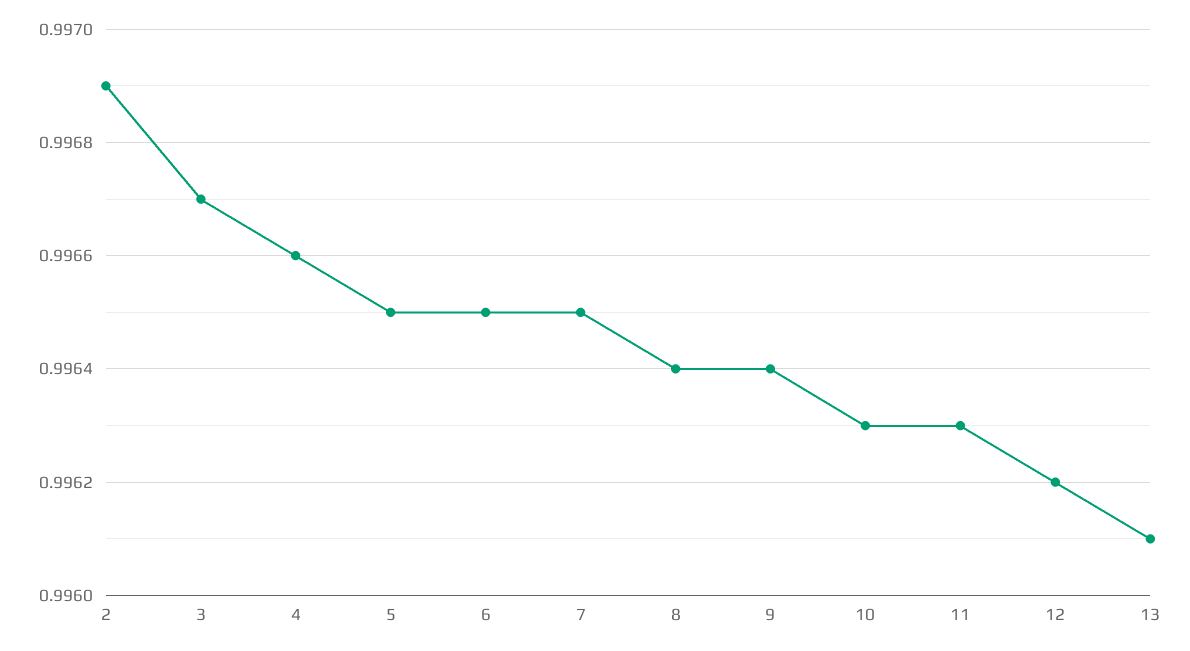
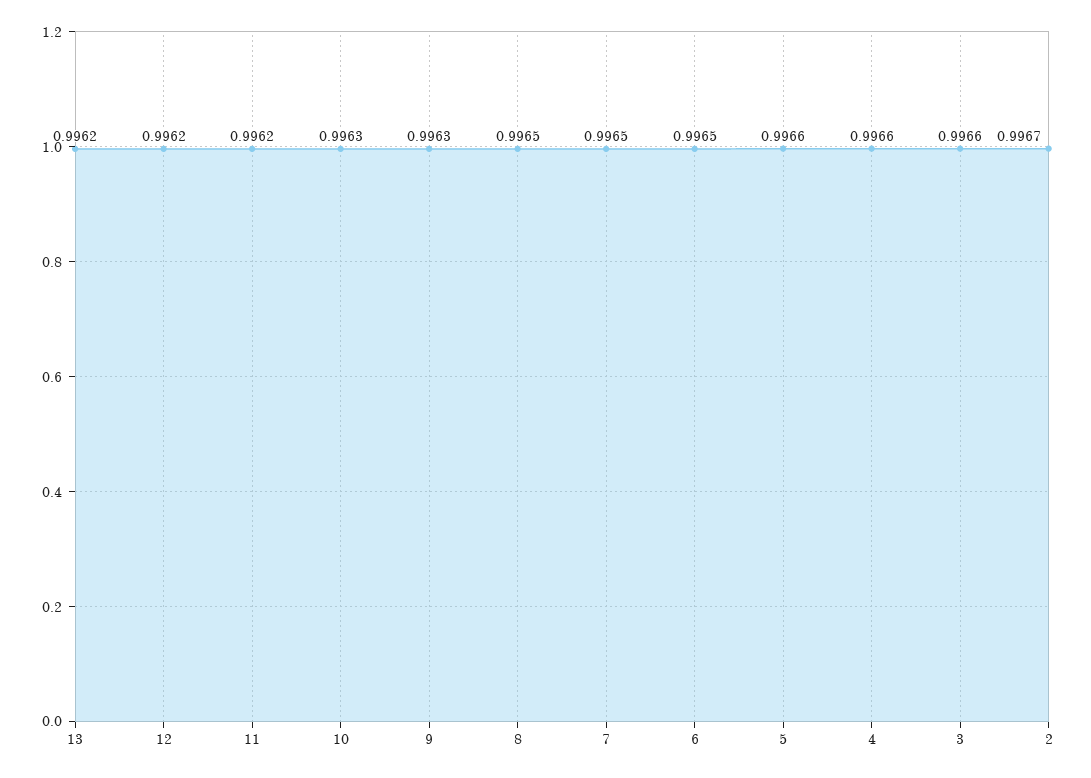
  {
-   "2": 0.9969,
+   "2": 0.9967,
-   "3": 0.9967,
+   "3": 0.9966,
    "4": 0.9966,
-   "5": 0.9965,
+   "5": 0.9966,
    "6": 0.9965,
    "7": 0.9965,
-   "8": 0.9964,
+   "8": 0.9965,
-   "9": 0.9964,
+   "9": 0.9963,
    "10": 0.9963,
-   "11": 0.9963,
+   "11": 0.9962,
    "12": 0.9962,
-   "13": 0.9961
+   "13": 0.9962
  }

